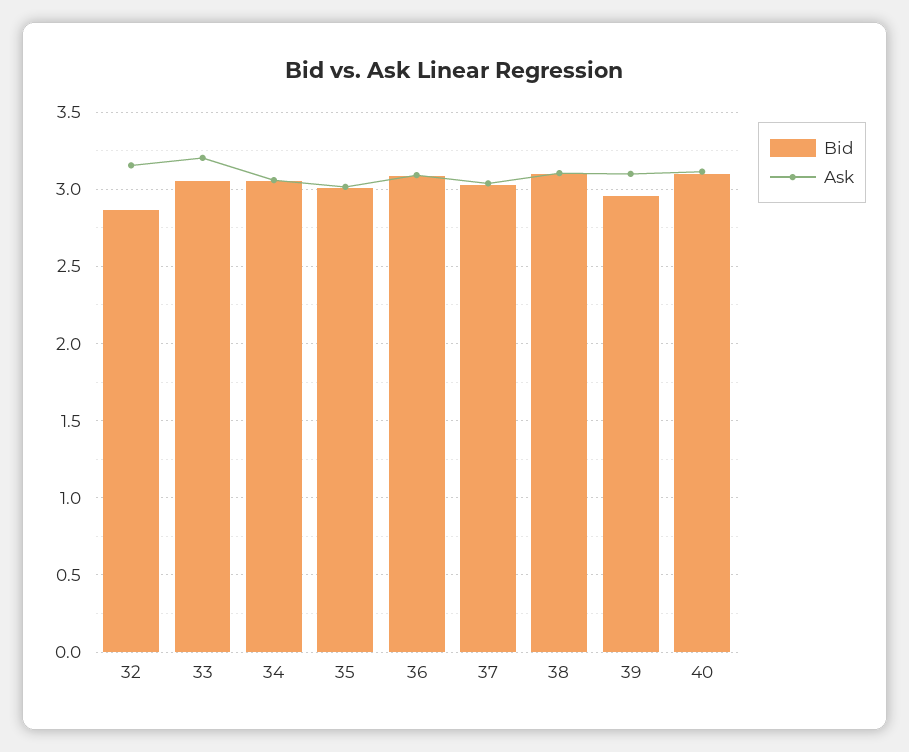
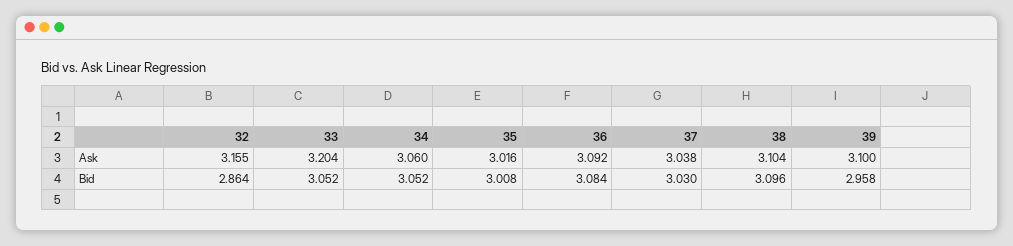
  {
    "Bid": {
      "32": 2.864,
      "33": 3.052,
      "34": 3.052,
      "35": 3.008,
      "36": 3.084,
      "37": 3.03,
      "38": 3.096,
-     "39": 2.958,
+     "39": 2.958
-     "40": 3.1
    },
    "Ask": {
      "32": 3.155,
      "33": 3.204,
      "34": 3.06,
      "35": 3.016,
      "36": 3.092,
      "37": 3.038,
      "38": 3.104,
-     "39": 3.1,
+     "39": 3.1
-     "40": 3.1
    }
  }

